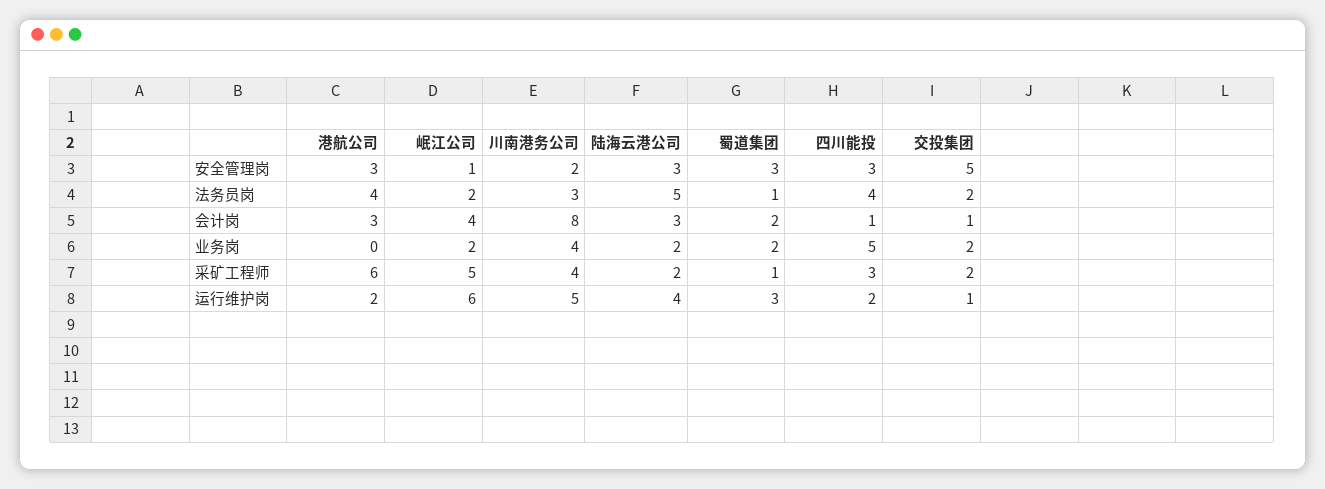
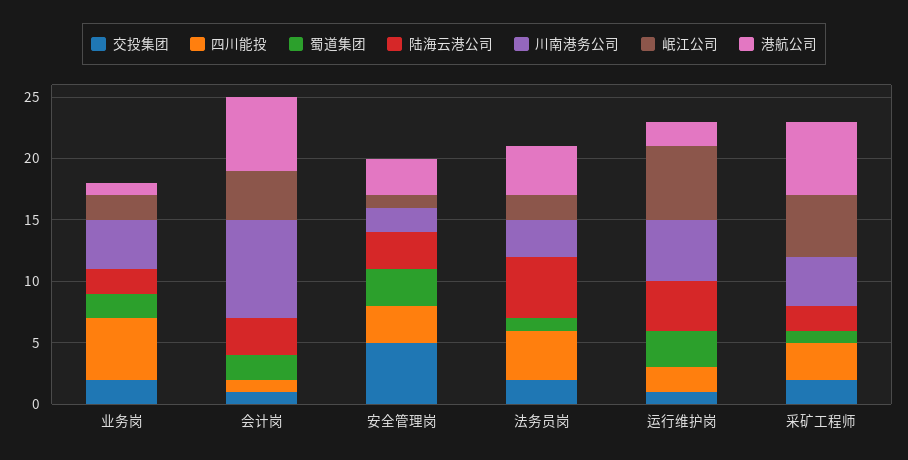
  {
    "港航公司": {
      "安全管理岗": 3,
      "法务员岗": 4,
-     "会计岗": 3,
+     "会计岗": 6,
-     "业务岗": 0,
+     "业务岗": 1,
      "采矿工程师": 6,
      "运行维护岗": 2
    },
    "岷江公司": {
      "安全管理岗": 1,
      "法务员岗": 2,
      "会计岗": 4,
      "业务岗": 2,
      "采矿工程师": 5,
      "运行维护岗": 6
    },
    "川南港务公司": {
      "安全管理岗": 2,
      "法务员岗": 3,
      "会计岗": 8,
      "业务岗": 4,
      "采矿工程师": 4,
      "运行维护岗": 5
    },
    "陆海云港公司": {
      "安全管理岗": 3,
      "法务员岗": 5,
      "会计岗": 3,
      "业务岗": 2,
      "采矿工程师": 2,
      "运行维护岗": 4
    },
    "蜀道集团": {
      "安全管理岗": 3,
      "法务员岗": 1,
      "会计岗": 2,
      "业务岗": 2,
      "采矿工程师": 1,
      "运行维护岗": 3
    },
    "四川能投": {
      "安全管理岗": 3,
      "法务员岗": 4,
      "会计岗": 1,
      "业务岗": 5,
      "采矿工程师": 3,
      "运行维护岗": 2
    },
    "交投集团": {
      "安全管理岗": 5,
      "法务员岗": 2,
      "会计岗": 1,
      "业务岗": 2,
      "采矿工程师": 2,
      "运行维护岗": 1
    }
  }

